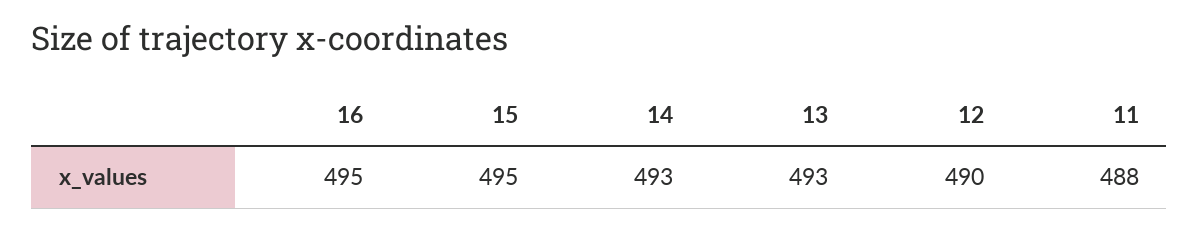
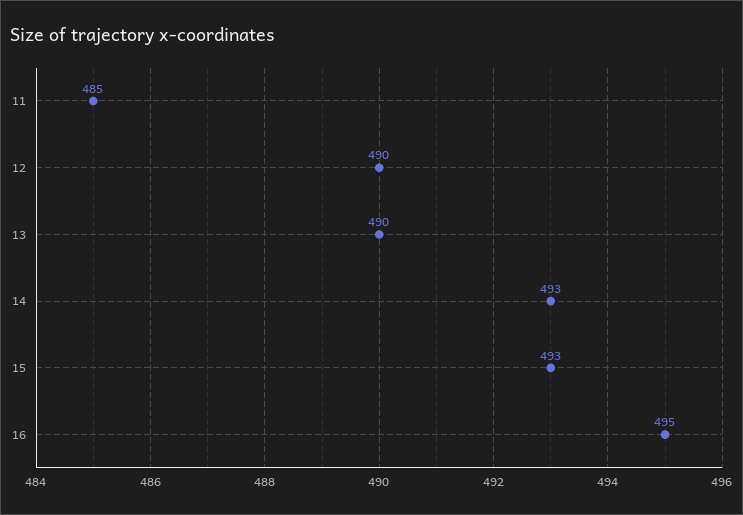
  {
    "16": 495,
-   "15": 495,
+   "15": 493,
    "14": 493,
-   "13": 493,
+   "13": 490,
    "12": 490,
-   "11": 488
+   "11": 485
  }

